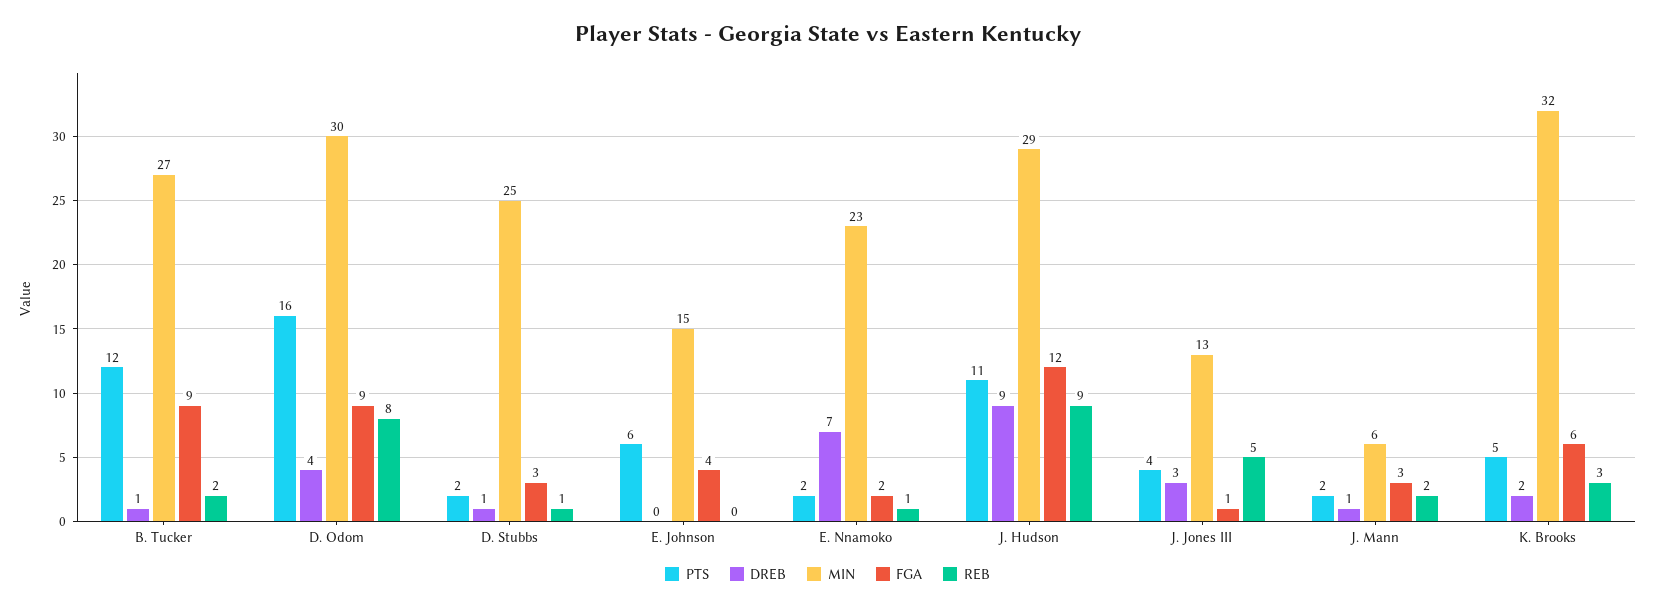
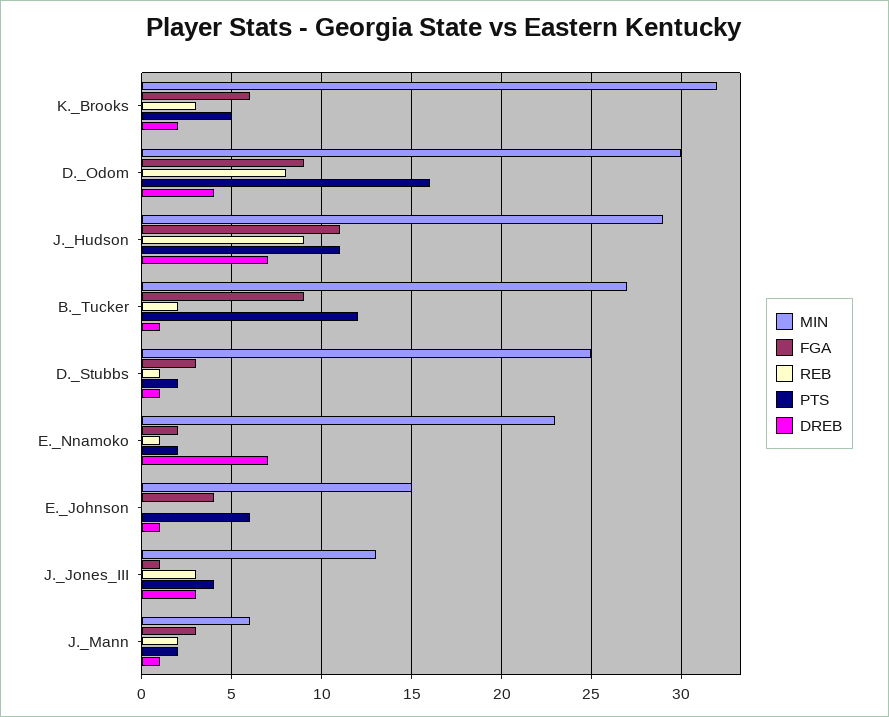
  {
    "PTS": {
      "B. Tucker": 12,
      "D. Odom": 16,
      "D. Stubbs": 2,
      "E. Johnson": 6,
      "E. Nnamoko": 2,
      "J. Hudson": 11,
      "J. Jones III": 4,
      "J. Mann": 2,
      "K. Brooks": 5
    },
    "DREB": {
      "B. Tucker": 1,
      "D. Odom": 4,
      "D. Stubbs": 1,
-     "E. Johnson": 0,
+     "E. Johnson": 1,
      "E. Nnamoko": 7,
-     "J. Hudson": 9,
+     "J. Hudson": 7,
      "J. Jones III": 3,
      "J. Mann": 1,
      "K. Brooks": 2
    },
    "MIN": {
      "B. Tucker": 27,
      "D. Odom": 30,
      "D. Stubbs": 25,
      "E. Johnson": 15,
      "E. Nnamoko": 23,
      "J. Hudson": 29,
      "J. Jones III": 13,
      "J. Mann": 6,
      "K. Brooks": 32
    },
    "FGA": {
      "B. Tucker": 9,
      "D. Odom": 9,
      "D. Stubbs": 3,
      "E. Johnson": 4,
      "E. Nnamoko": 2,
-     "J. Hudson": 12,
+     "J. Hudson": 11,
      "J. Jones III": 1,
      "J. Mann": 3,
      "K. Brooks": 6
    },
    "REB": {
      "B. Tucker": 2,
      "D. Odom": 8,
      "D. Stubbs": 1,
      "E. Johnson": 0,
      "E. Nnamoko": 1,
      "J. Hudson": 9,
-     "J. Jones III": 5,
+     "J. Jones III": 3,
      "J. Mann": 2,
      "K. Brooks": 3
    }
  }

